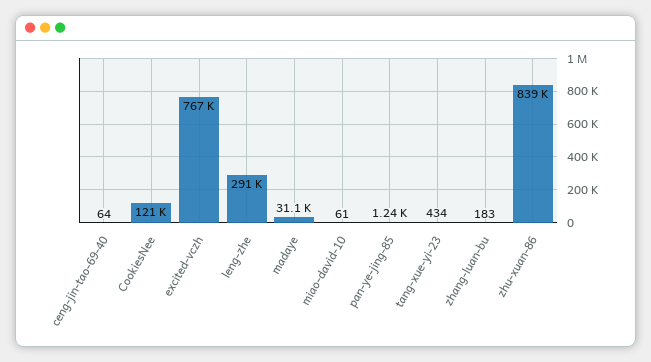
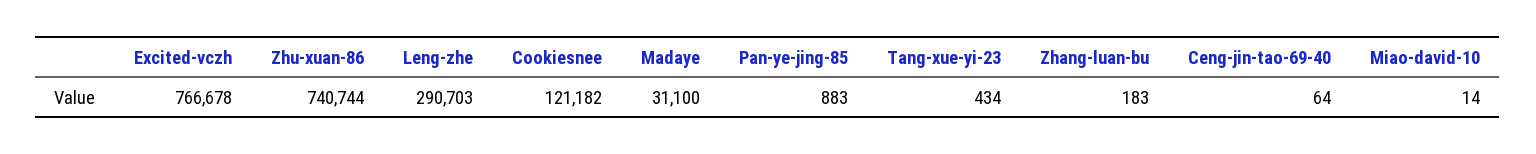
  {
    "ceng-jin-tao-69-40": 64,
    "CookiesNee": 121182,
    "excited-vczh": 766678,
    "leng-zhe": 290703,
    "madaye": 31100,
-   "miao-david-10": 61,
+   "miao-david-10": 14,
-   "pan-ye-jing-85": 1240,
+   "pan-ye-jing-85": 883,
    "tang-xue-yi-23": 434,
    "zhang-luan-bu": 183,
-   "zhu-xuan-86": 839000
+   "zhu-xuan-86": 740744
  }

